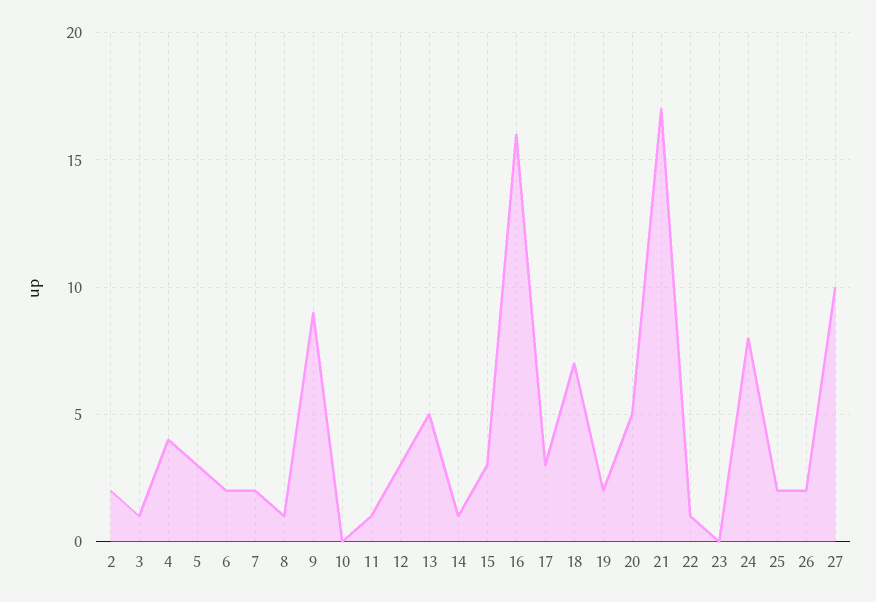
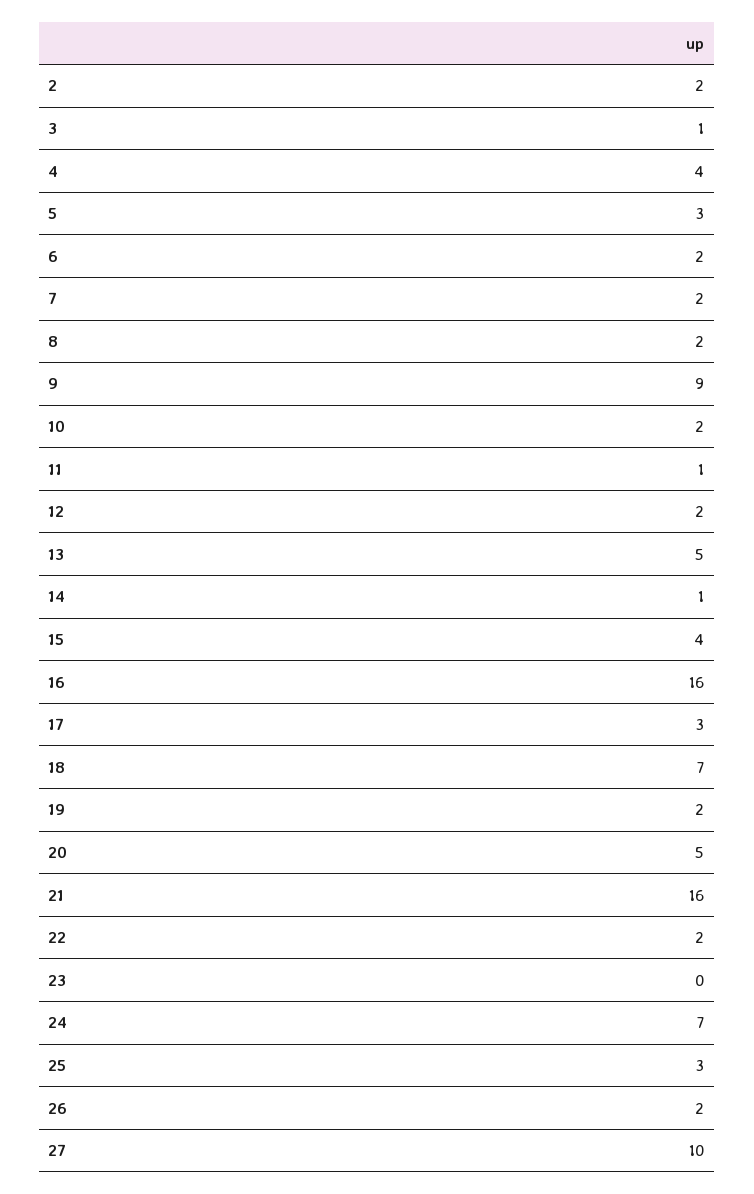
  {
    "2": 2,
    "3": 1,
    "4": 4,
    "5": 3,
    "6": 2,
    "7": 2,
-   "8": 1,
+   "8": 2,
    "9": 9,
-   "10": 0,
+   "10": 2,
    "11": 1,
-   "12": 3,
+   "12": 2,
    "13": 5,
    "14": 1,
-   "15": 3,
+   "15": 4,
    "16": 16,
    "17": 3,
    "18": 7,
    "19": 2,
    "20": 5,
-   "21": 17,
+   "21": 16,
-   "22": 1,
+   "22": 2,
    "23": 0,
-   "24": 8,
+   "24": 7,
-   "25": 2,
+   "25": 3,
    "26": 2,
    "27": 10
  }

